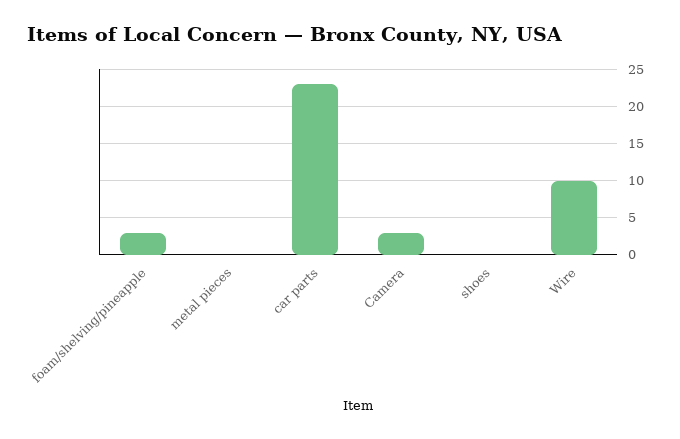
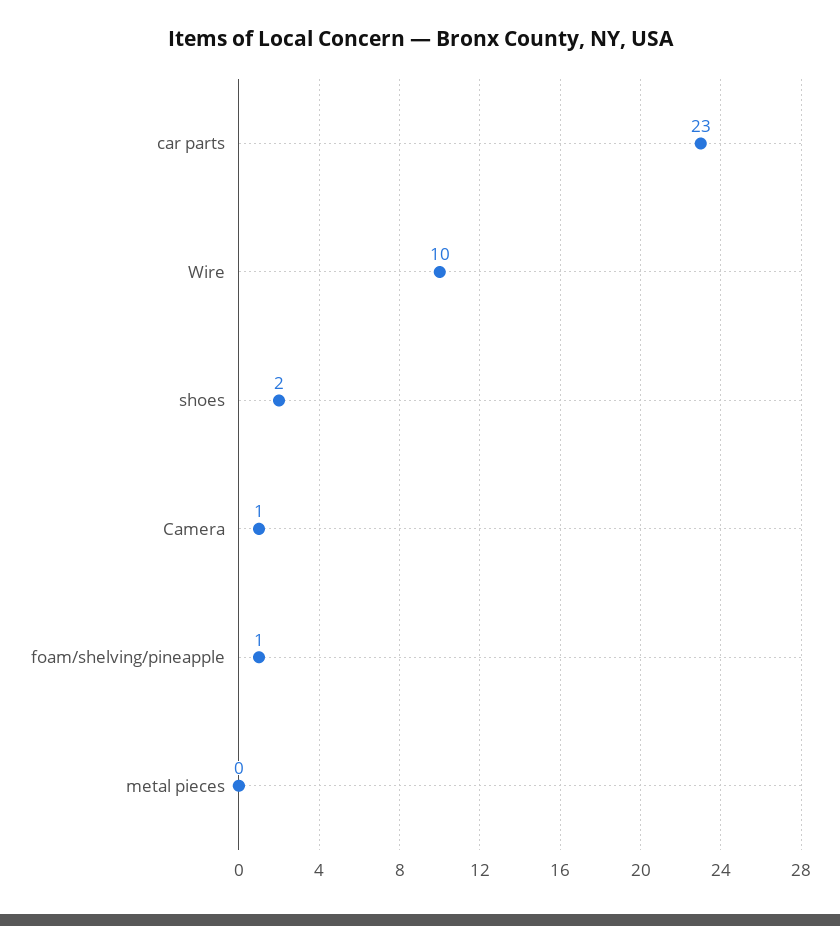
  {
-   "foam/shelving/pineapple": 3,
+   "foam/shelving/pineapple": 1,
    "metal pieces": 0,
    "car parts": 23,
-   "Camera": 3,
+   "Camera": 1,
-   "shoes": 0,
+   "shoes": 2,
    "Wire": 10
  }

